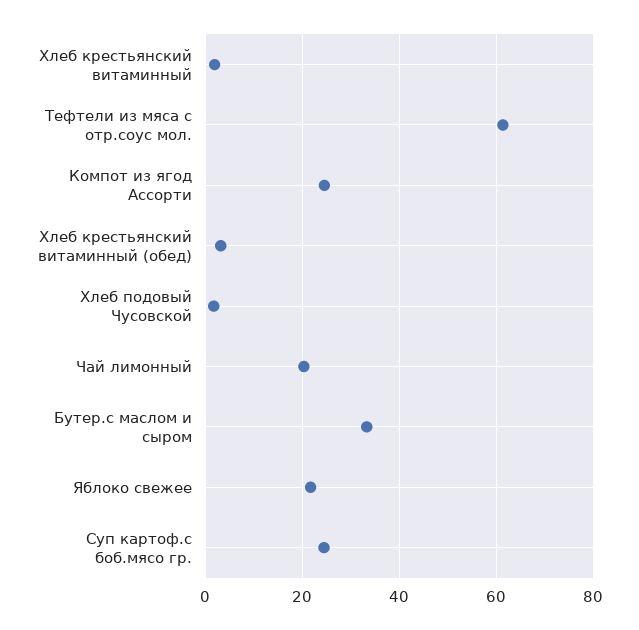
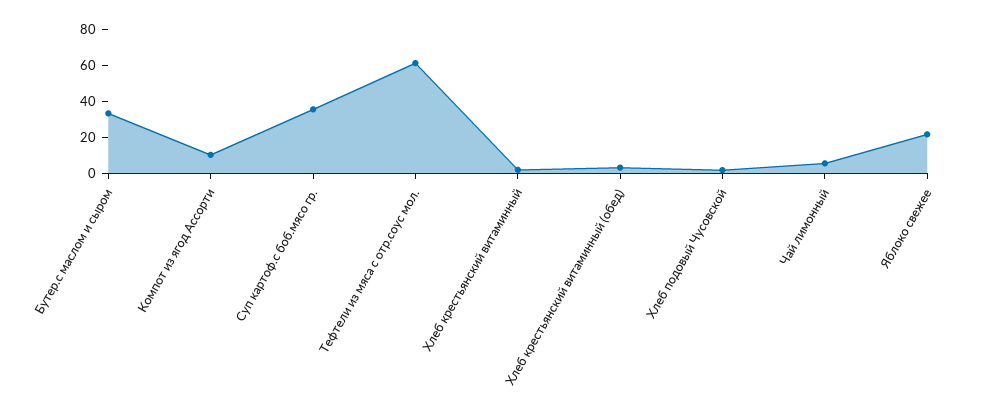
  {
    "Хлеб крестьянский витаминный": 2,
    "Тефтели из мяса с отр.соус мол.": 62,
-   "Компот из ягод Ассорти": 24,
+   "Компот из ягод Ассорти": 10,
    "Хлеб крестьянский витаминный (обед)": 4,
    "Хлеб подовый Чусовской": 2,
-   "Чай лимонный": 20,
+   "Чай лимонный": 5,
    "Бутер.с маслом и сыром": 34,
    "Яблоко свежее": 22,
-   "Суп картоф.с боб.мясо гр.": 24
+   "Суп картоф.с боб.мясо гр.": 35
  }

